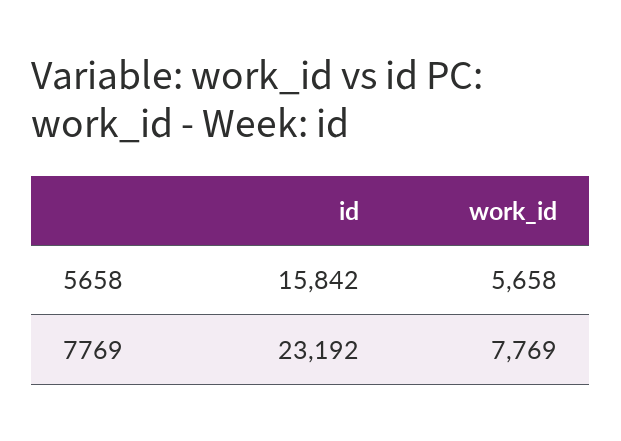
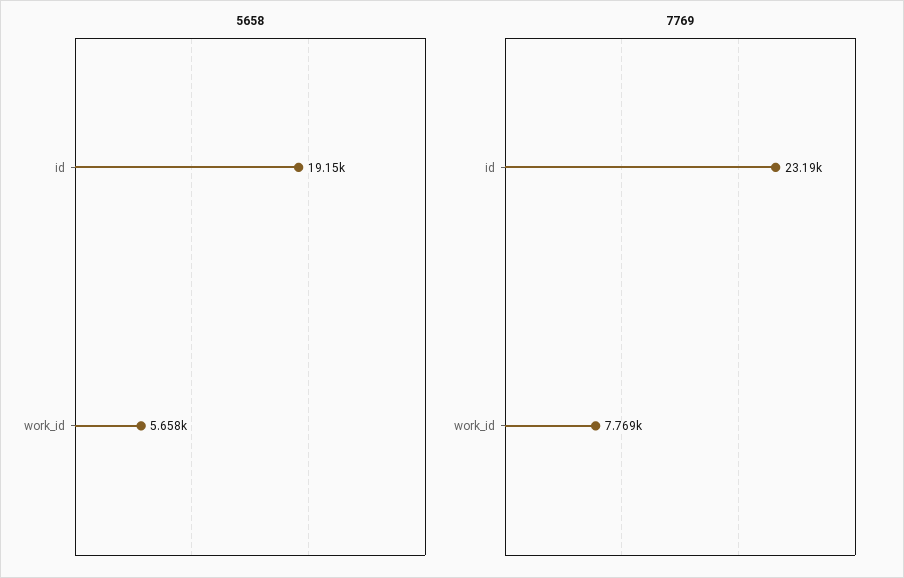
  {
    "5658": {
-     "id": 15842,
+     "id": 19150,
      "work_id": 5658
    },
    "7769": {
      "id": 23192,
      "work_id": 7769
    }
  }

